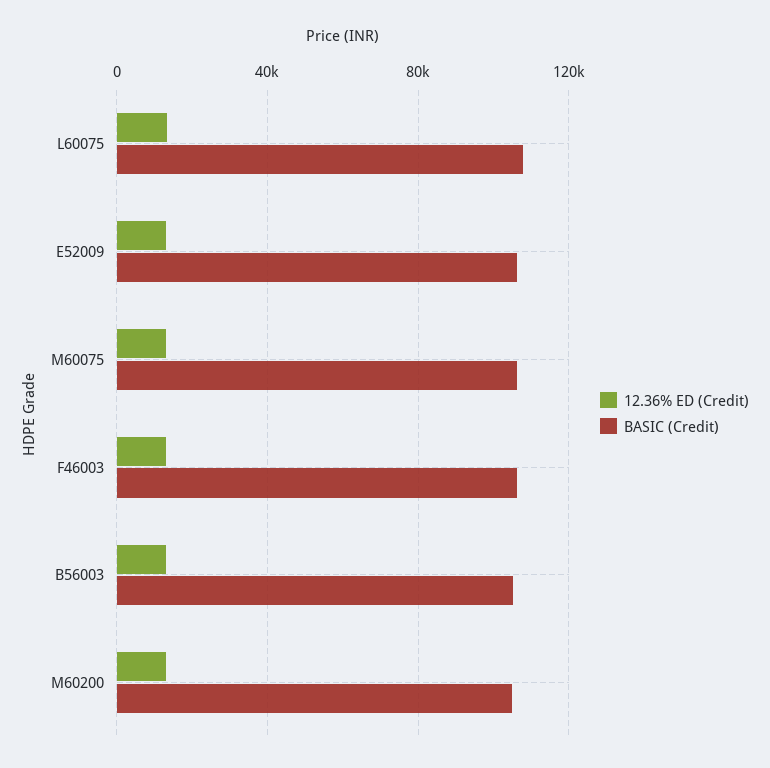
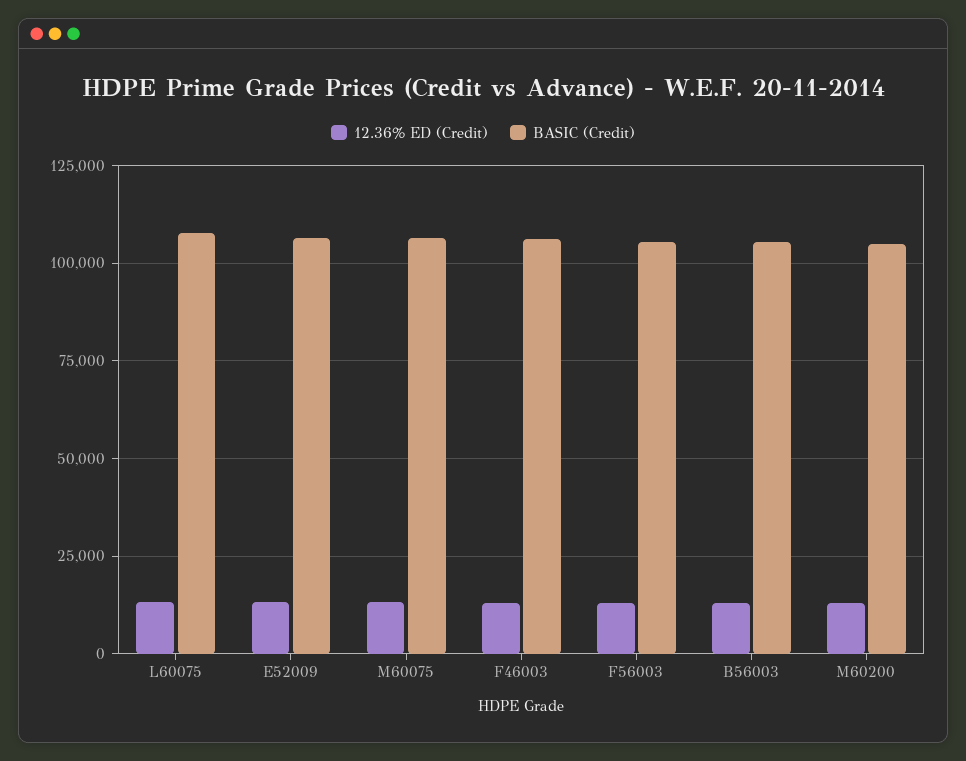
  {
    "12.36% ED (Credit)": {
      "L60075": 12500,
      "E52009": 12500,
      "M60075": 12500,
      "F46003": 12500,
      "B56003": 12500,
-     "M60200": 12500
+     "M60200": 12500,
+     "F56003": 12500
    },
    "BASIC (Credit)": {
      "L60075": 107500,
      "E52009": 107500,
      "M60075": 107500,
      "F46003": 107500,
      "B56003": 105000,
-     "M60200": 105000
+     "M60200": 105000,
+     "F56003": 105000
    }
  }

